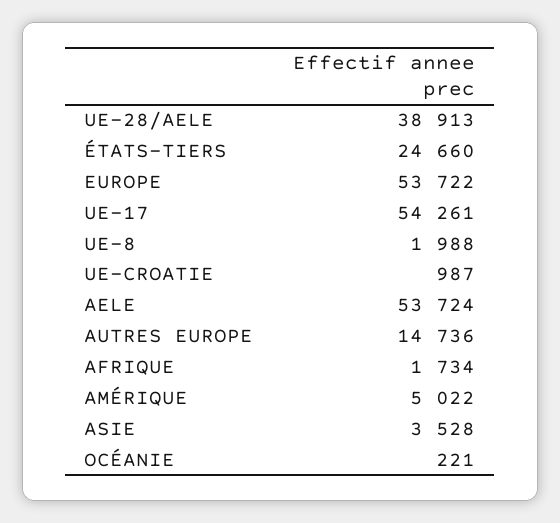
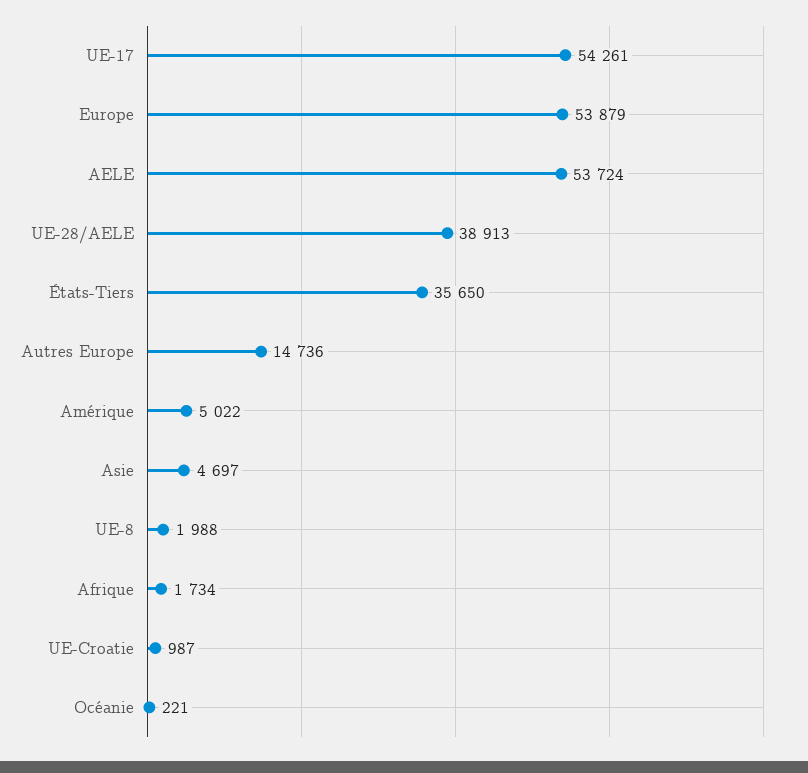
  {
    "UE-28/AELE": 38913,
-   "ÉTATS-TIERS": 24660,
+   "ÉTATS-TIERS": 35650,
-   "EUROPE": 53722,
+   "EUROPE": 53879,
    "UE-17": 54261,
    "UE-8": 1988,
    "UE-CROATIE": 987,
    "AELE": 53724,
    "AUTRES EUROPE": 14736,
    "AFRIQUE": 1734,
    "AMÉRIQUE": 5022,
-   "ASIE": 3528,
+   "ASIE": 4697,
    "OCÉANIE": 221
  }

